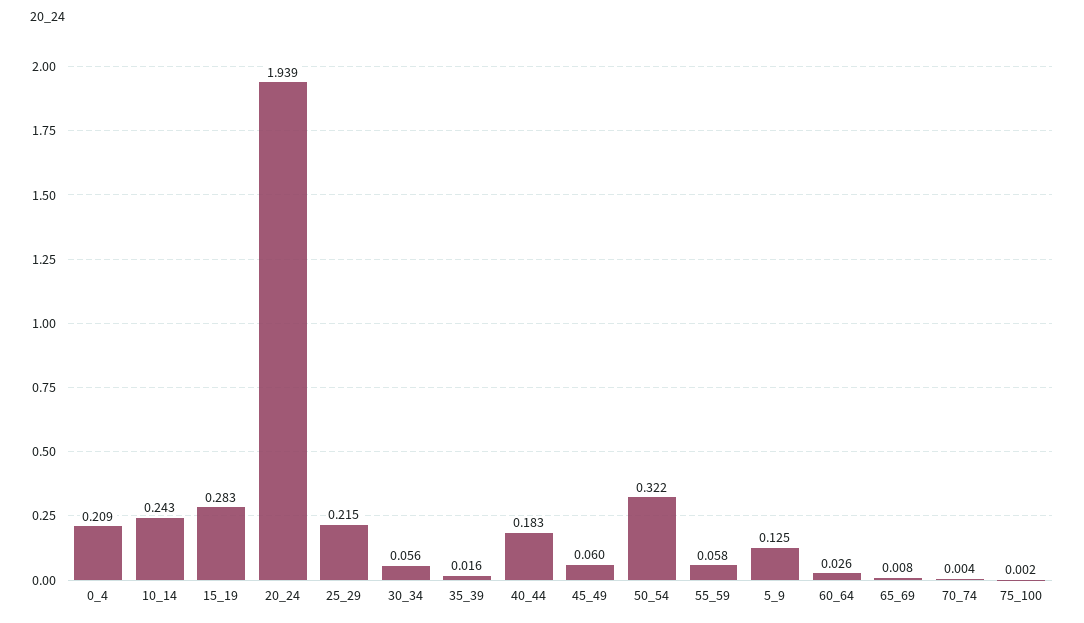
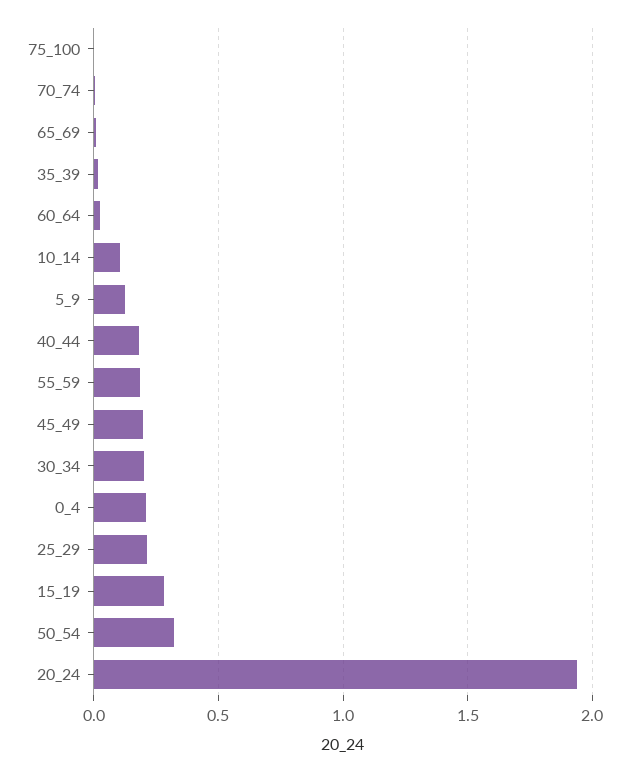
  {
    "0_4": 0.209,
-   "10_14": 0.243,
+   "10_14": 0.1,
    "15_19": 0.283,
    "20_24": 1.939,
    "25_29": 0.215,
-   "30_34": 0.056,
+   "30_34": 0.2,
    "35_39": 0.016,
    "40_44": 0.183,
-   "45_49": 0.06,
+   "45_49": 0.2,
    "50_54": 0.322,
-   "55_59": 0.058,
+   "55_59": 0.2,
    "5_9": 0.125,
    "60_64": 0.026,
    "65_69": 0.008,
    "70_74": 0.004,
    "75_100": 0.002
  }

